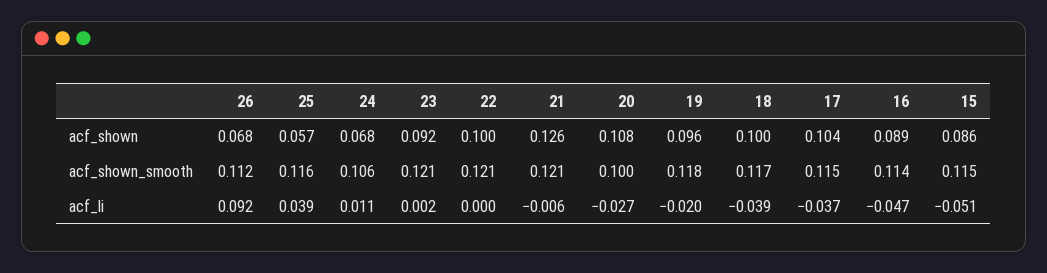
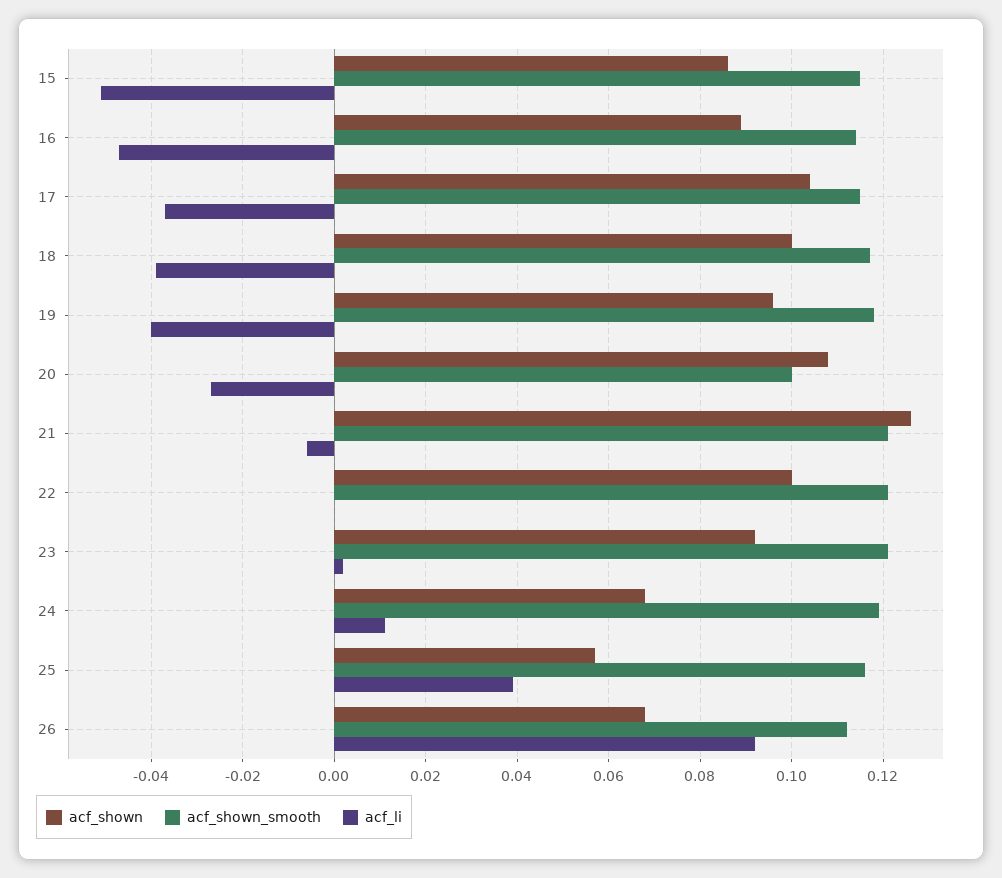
  {
    "acf_shown": {
      "26": 0.068,
      "25": 0.057,
      "24": 0.068,
      "23": 0.092,
      "22": 0.1,
      "21": 0.126,
      "20": 0.108,
      "19": 0.096,
      "18": 0.1,
      "17": 0.104,
      "16": 0.089,
      "15": 0.086
    },
    "acf_shown_smooth": {
      "26": 0.112,
      "25": 0.116,
-     "24": 0.106,
+     "24": 0.12,
      "23": 0.121,
      "22": 0.121,
      "21": 0.121,
      "20": 0.1,
      "19": 0.118,
      "18": 0.117,
      "17": 0.115,
      "16": 0.114,
      "15": 0.115
    },
    "acf_li": {
      "26": 0.092,
      "25": 0.039,
      "24": 0.011,
      "23": 0.002,
      "22": 0,
      "21": -0.006,
      "20": -0.027,
-     "19": -0.02,
+     "19": -0.04,
      "18": -0.039,
      "17": -0.037,
      "16": -0.047,
      "15": -0.051
    }
  }

